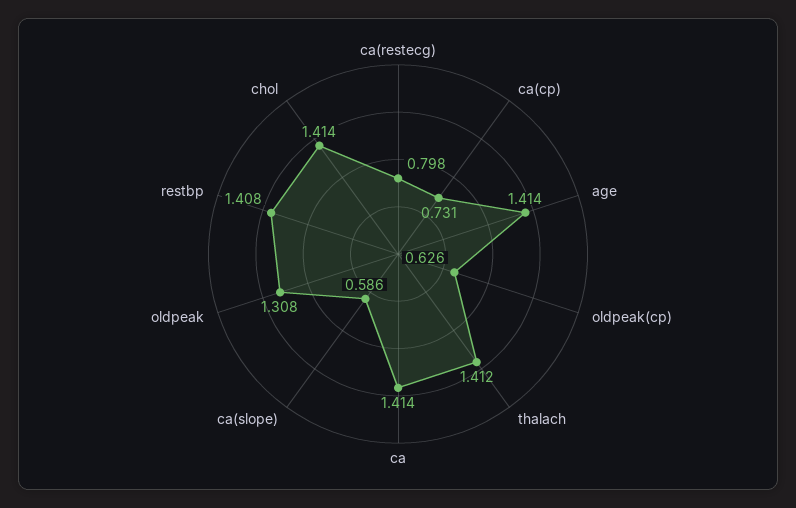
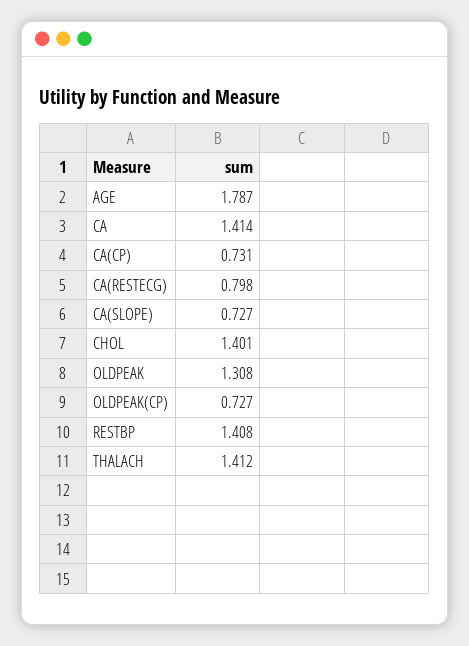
  {
    "ca(restecg)": 0.798,
    "ca(cp)": 0.731,
-   "age": 1.414,
+   "age": 1.787,
-   "oldpeak(cp)": 0.626,
+   "oldpeak(cp)": 0.727,
    "thalach": 1.412,
    "ca": 1.414,
-   "ca(slope)": 0.586,
+   "ca(slope)": 0.727,
    "oldpeak": 1.308,
    "restbp": 1.408,
-   "chol": 1.414
+   "chol": 1.401
  }

